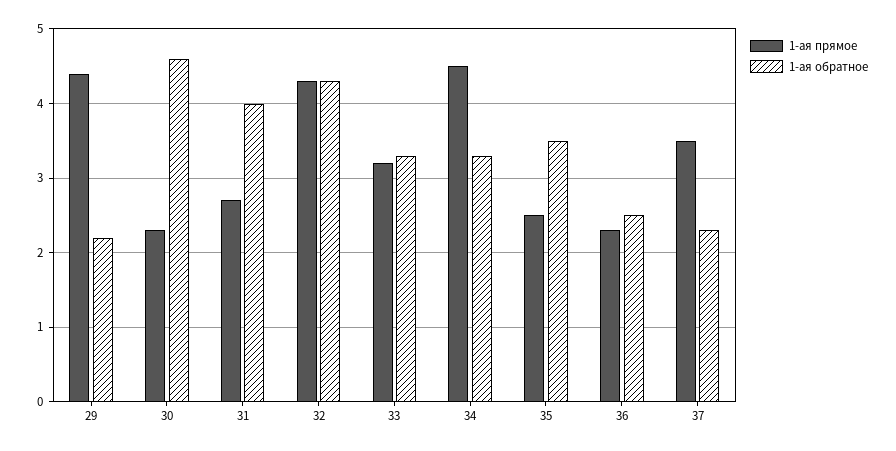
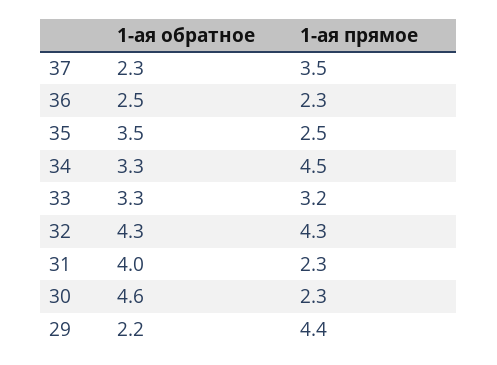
  {
    "1-ая прямое": {
      "29": 4.4,
      "30": 2.3,
-     "31": 2.7,
+     "31": 2.3,
      "32": 4.3,
      "33": 3.2,
      "34": 4.5,
      "35": 2.5,
      "36": 2.3,
      "37": 3.5
    },
    "1-ая обратное": {
      "29": 2.2,
      "30": 4.6,
      "31": 4,
      "32": 4.3,
      "33": 3.3,
      "34": 3.3,
      "35": 3.5,
      "36": 2.5,
      "37": 2.3
    }
  }

